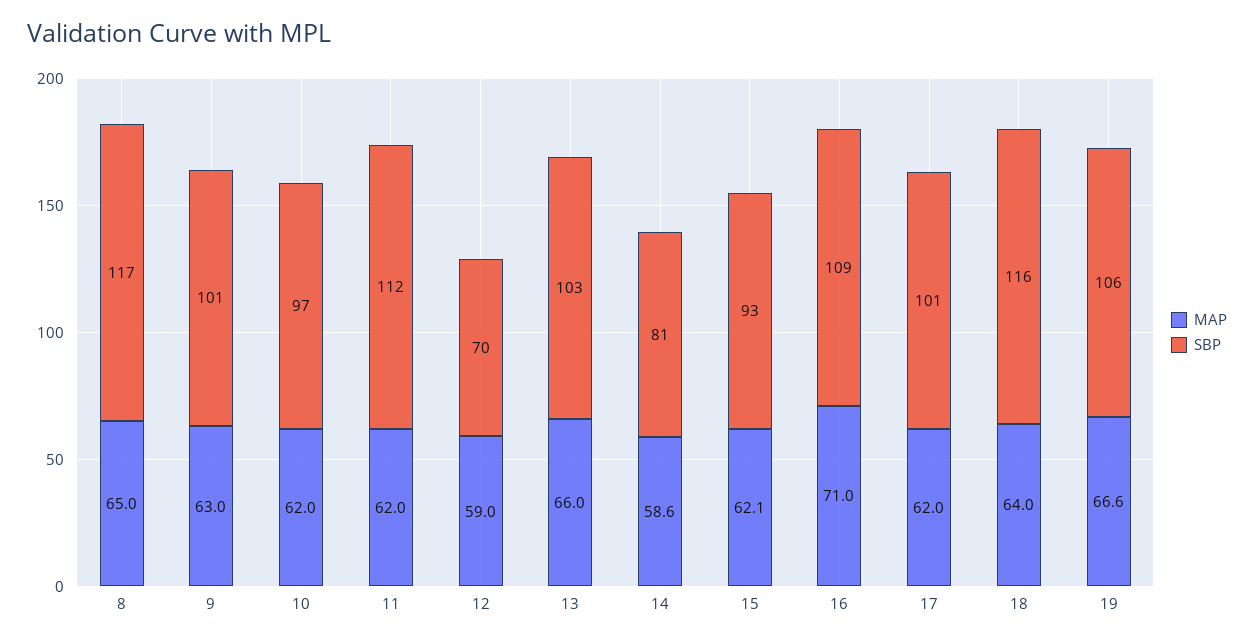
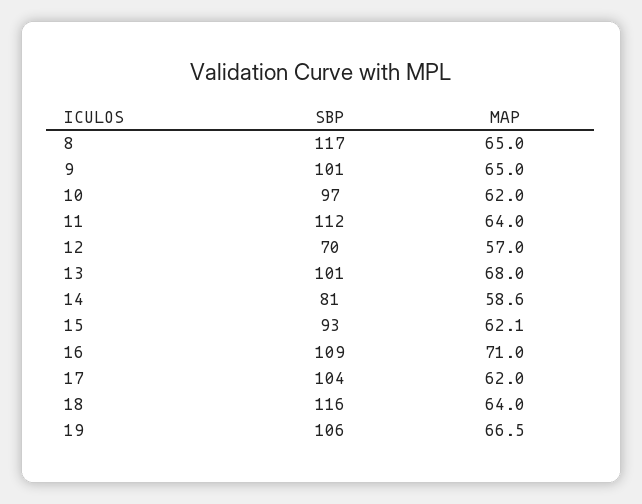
  {
    "MAP": {
      "8": 65,
-     "9": 63,
+     "9": 65,
      "10": 62,
-     "11": 62,
+     "11": 64,
-     "12": 59,
+     "12": 57,
-     "13": 66,
+     "13": 68,
      "14": 58.6,
      "15": 62.1,
      "16": 71,
      "17": 62,
      "18": 64,
-     "19": 66.6
+     "19": 66.5
    },
    "SBP": {
      "8": 117,
      "9": 101,
      "10": 97,
      "11": 112,
      "12": 70,
-     "13": 103,
+     "13": 101,
      "14": 81,
      "15": 93,
      "16": 109,
-     "17": 101,
+     "17": 104,
      "18": 116,
      "19": 106
    }
  }

